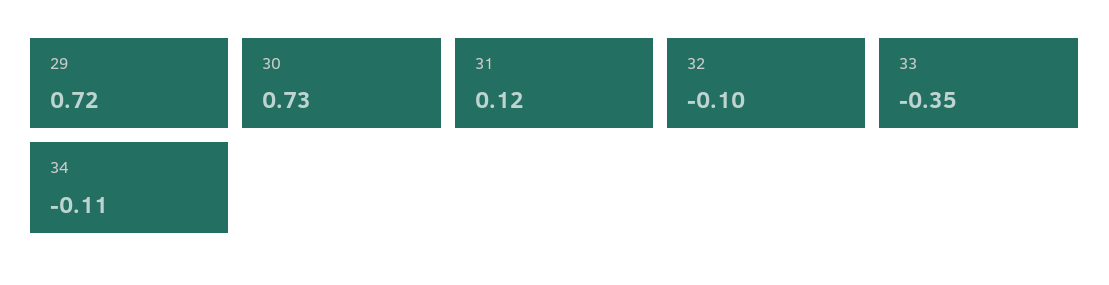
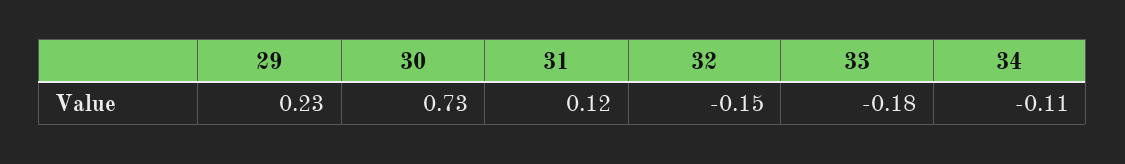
  {
-   "29": 0.72,
+   "29": 0.23,
    "30": 0.73,
    "31": 0.12,
-   "32": -0.1,
+   "32": -0.15,
-   "33": -0.35,
+   "33": -0.18,
    "34": -0.11
  }

